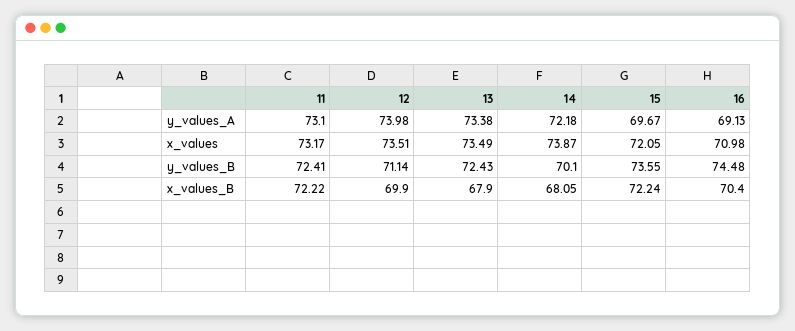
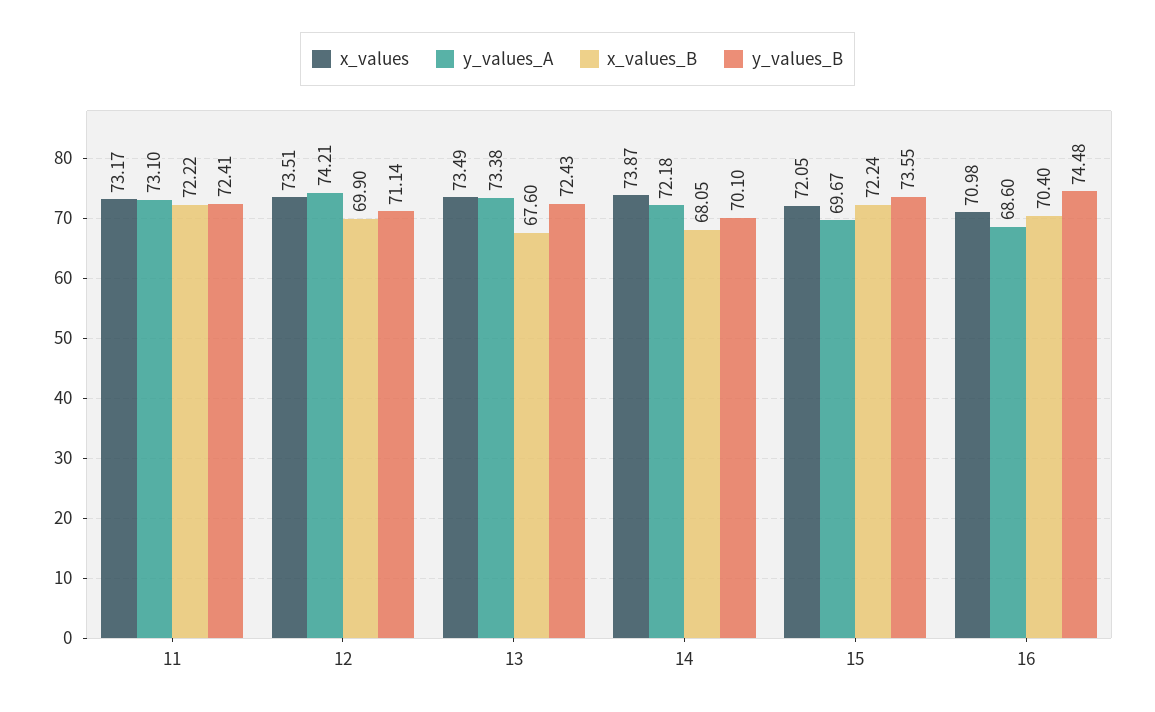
  {
    "y_values_A": {
      "11": 73.1,
-     "12": 73.98,
+     "12": 74.21,
      "13": 73.38,
      "14": 72.18,
      "15": 69.67,
-     "16": 69.13
+     "16": 68.6
    },
    "x_values": {
      "11": 73.17,
      "12": 73.51,
      "13": 73.49,
      "14": 73.87,
      "15": 72.05,
      "16": 70.98
    },
    "y_values_B": {
      "11": 72.41,
      "12": 71.14,
      "13": 72.43,
      "14": 70.1,
      "15": 73.55,
      "16": 74.48
    },
    "x_values_B": {
      "11": 72.22,
      "12": 69.9,
-     "13": 67.9,
+     "13": 67.6,
      "14": 68.05,
      "15": 72.24,
      "16": 70.4
    }
  }

